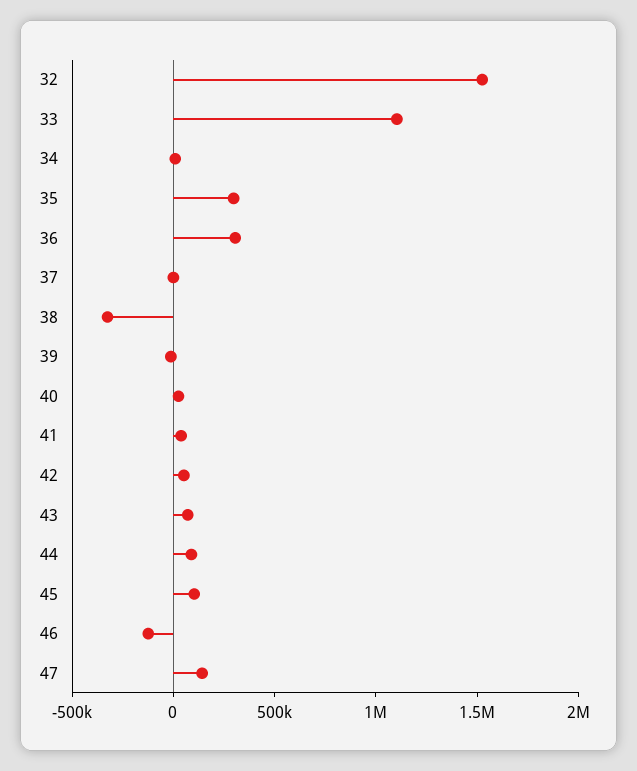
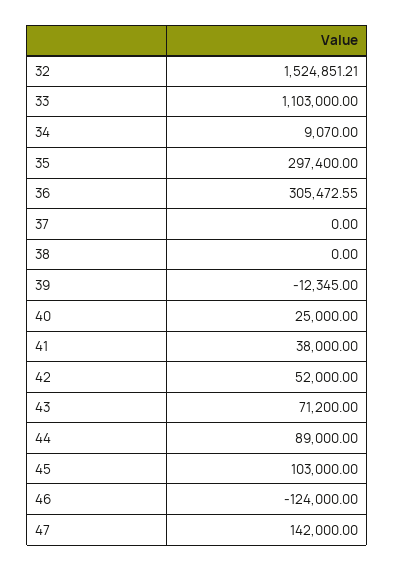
  {
    "32": 1524851.21,
    "33": 1103000,
    "34": 9070,
    "35": 297400,
    "36": 305472.55,
    "37": 0,
-   "38": -300000,
+   "38": 0,
    "39": -12345,
    "40": 25000,
    "41": 38000,
    "42": 52000,
    "43": 71200,
    "44": 89000,
    "45": 103000,
    "46": -124000,
    "47": 142000
  }

